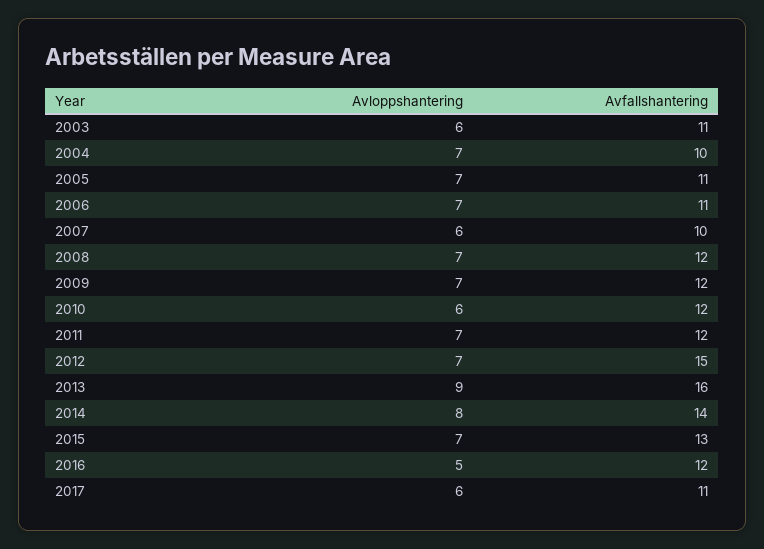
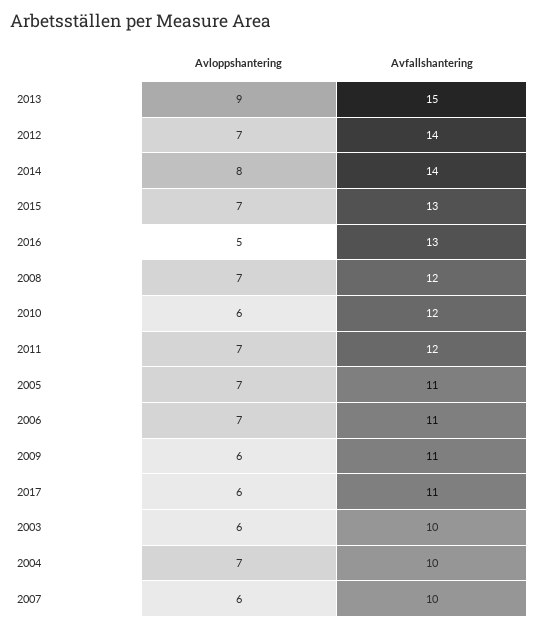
  {
    "Avloppshantering": {
      "2003": 6,
      "2004": 7,
      "2005": 7,
      "2006": 7,
      "2007": 6,
      "2008": 7,
-     "2009": 7,
+     "2009": 6,
      "2010": 6,
      "2011": 7,
      "2012": 7,
      "2013": 9,
      "2014": 8,
      "2015": 7,
      "2016": 5,
      "2017": 6
    },
    "Avfallshantering": {
-     "2003": 11,
+     "2003": 10,
      "2004": 10,
      "2005": 11,
      "2006": 11,
      "2007": 10,
      "2008": 12,
-     "2009": 12,
+     "2009": 11,
      "2010": 12,
      "2011": 12,
-     "2012": 15,
+     "2012": 14,
-     "2013": 16,
+     "2013": 15,
      "2014": 14,
      "2015": 13,
-     "2016": 12,
+     "2016": 13,
      "2017": 11
    }
  }

